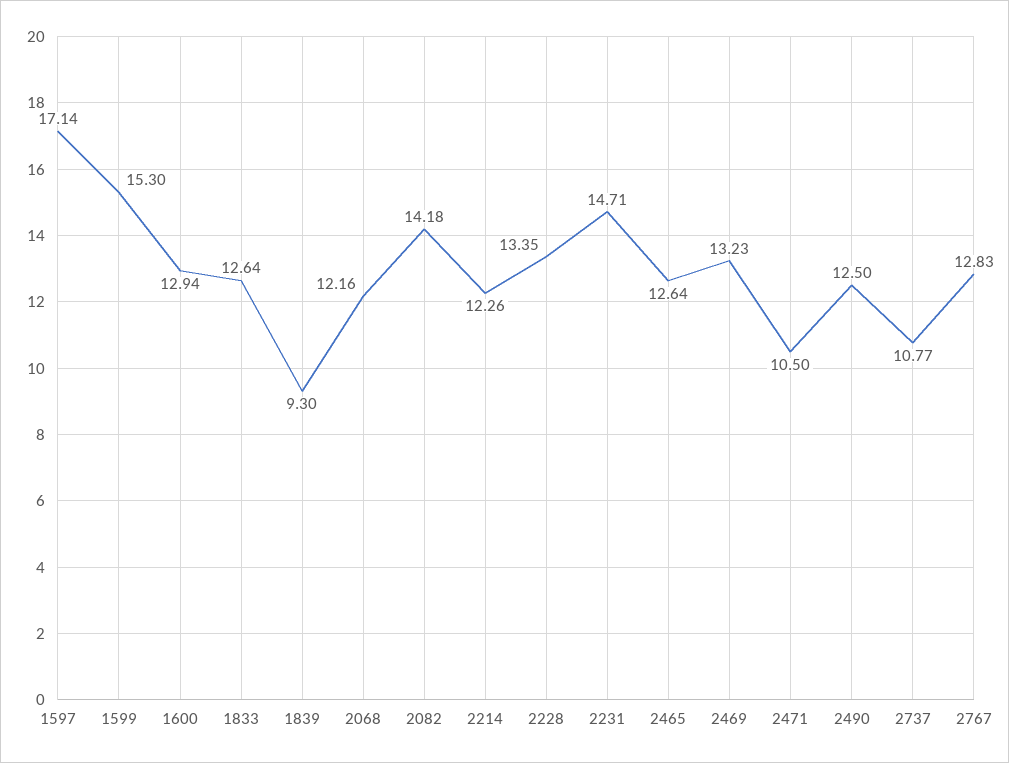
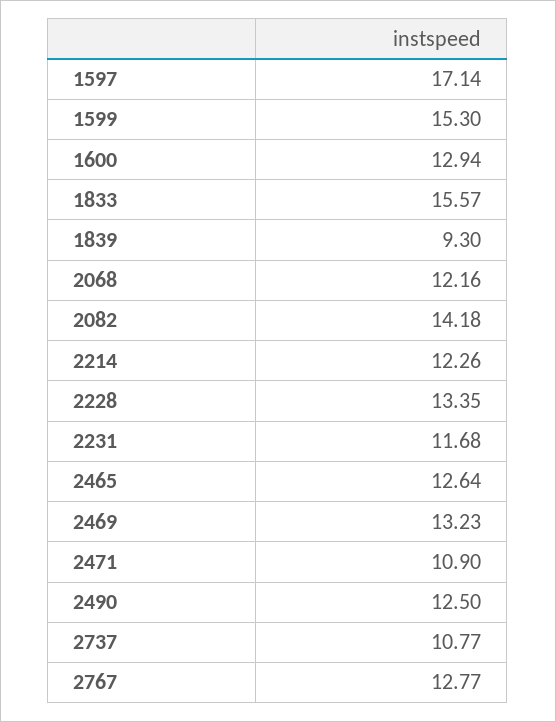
  {
    "1597": 17.14,
    "1599": 15.3,
    "1600": 12.94,
-   "1833": 12.64,
+   "1833": 15.57,
    "1839": 9.3,
    "2068": 12.16,
    "2082": 14.18,
    "2214": 12.26,
    "2228": 13.35,
-   "2231": 14.71,
+   "2231": 11.68,
    "2465": 12.64,
    "2469": 13.23,
-   "2471": 10.5,
+   "2471": 10.9,
    "2490": 12.5,
    "2737": 10.77,
-   "2767": 12.83
+   "2767": 12.77
  }

